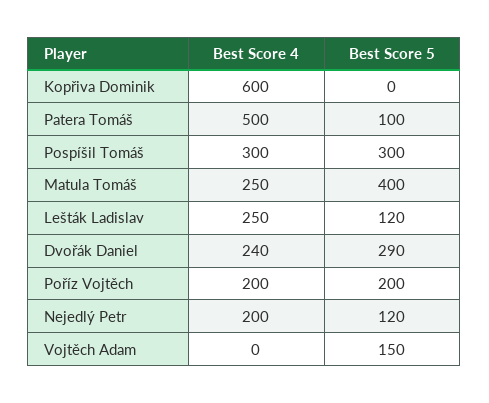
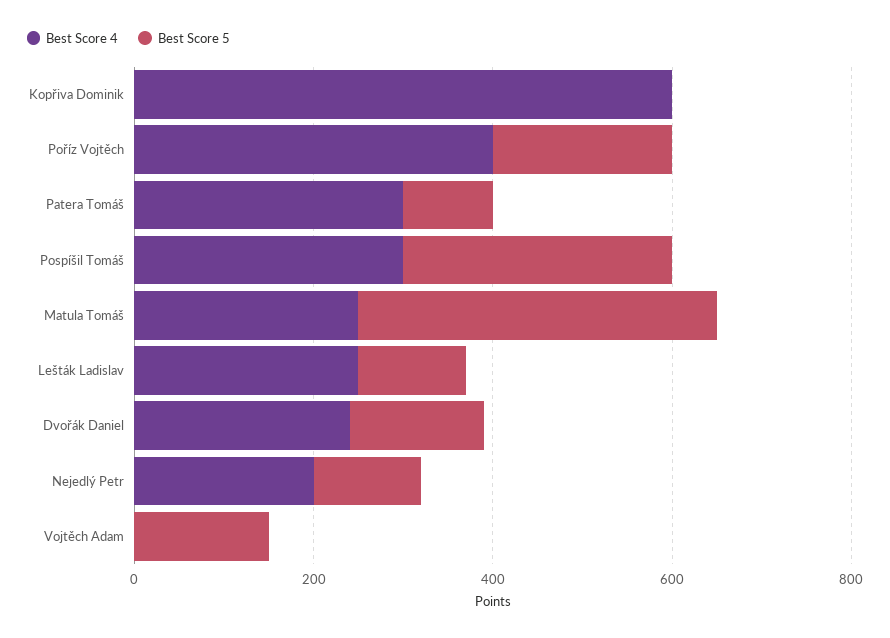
  {
    "Best Score 4": {
      "Kopřiva Dominik": 600,
-     "Patera Tomáš": 500,
+     "Patera Tomáš": 300,
      "Pospíšil Tomáš": 300,
      "Matula Tomáš": 250,
      "Lešták Ladislav": 250,
      "Dvořák Daniel": 240,
-     "Poříz Vojtěch": 200,
+     "Poříz Vojtěch": 400,
      "Nejedlý Petr": 200,
      "Vojtěch Adam": 0
    },
    "Best Score 5": {
      "Kopřiva Dominik": 0,
      "Patera Tomáš": 100,
      "Pospíšil Tomáš": 300,
      "Matula Tomáš": 400,
      "Lešták Ladislav": 120,
-     "Dvořák Daniel": 290,
+     "Dvořák Daniel": 150,
      "Poříz Vojtěch": 200,
      "Nejedlý Petr": 120,
      "Vojtěch Adam": 150
    }
  }

